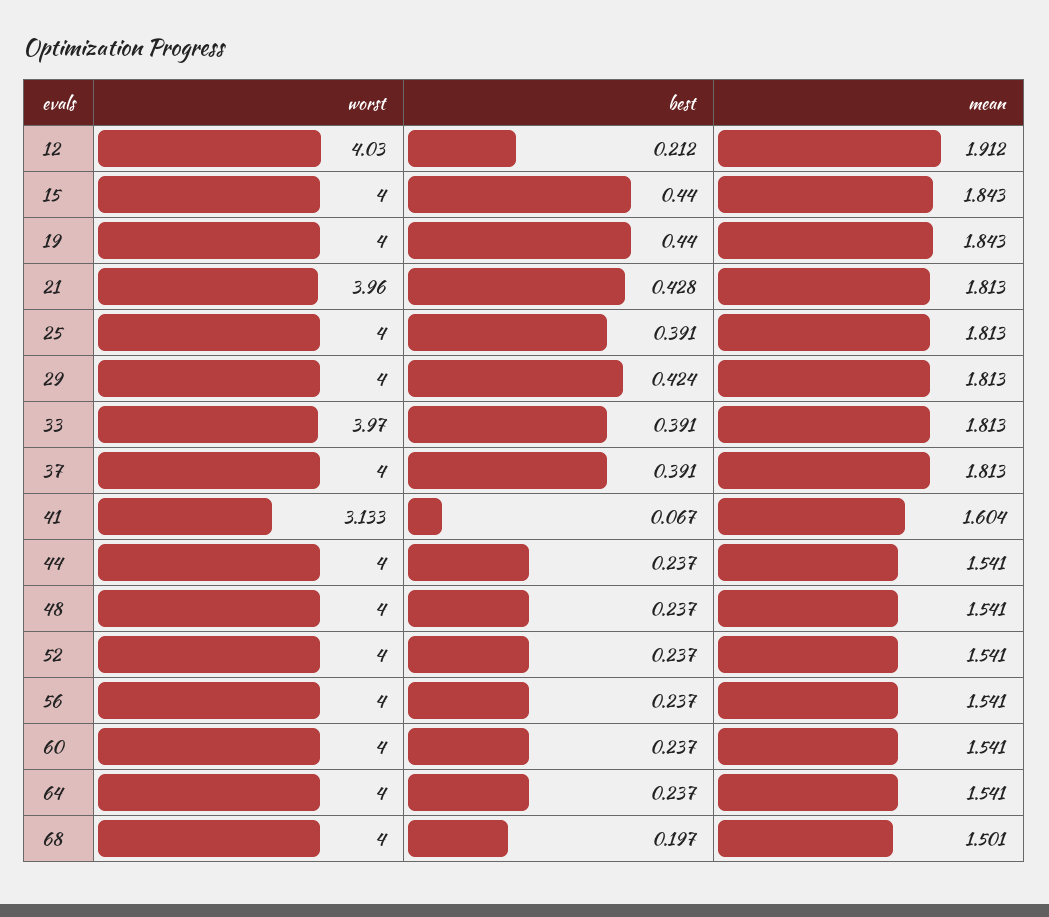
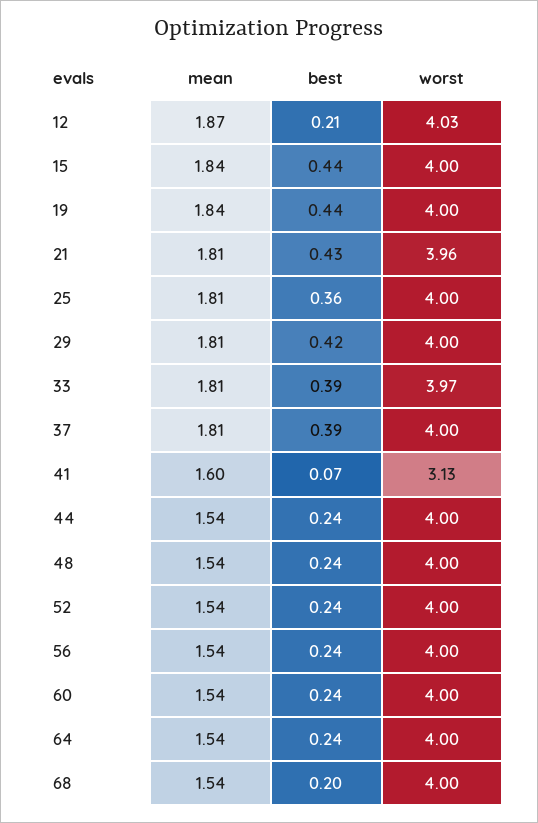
  {
    "worst": {
      "12": 4.03,
      "15": 4,
      "19": 4,
      "21": 3.96,
      "25": 4,
      "29": 4,
      "33": 3.97,
      "37": 4,
      "41": 3.133,
      "44": 4,
      "48": 4,
      "52": 4,
      "56": 4,
      "60": 4,
      "64": 4,
      "68": 4
    },
    "best": {
      "12": 0.212,
      "15": 0.44,
      "19": 0.44,
      "21": 0.428,
-     "25": 0.391,
+     "25": 0.36,
      "29": 0.424,
      "33": 0.391,
      "37": 0.391,
      "41": 0.067,
      "44": 0.237,
      "48": 0.237,
      "52": 0.237,
      "56": 0.237,
      "60": 0.237,
      "64": 0.237,
      "68": 0.197
    },
    "mean": {
-     "12": 1.912,
+     "12": 1.87,
      "15": 1.843,
      "19": 1.843,
      "21": 1.813,
      "25": 1.813,
      "29": 1.813,
      "33": 1.813,
      "37": 1.813,
      "41": 1.604,
      "44": 1.541,
      "48": 1.541,
      "52": 1.541,
      "56": 1.541,
      "60": 1.541,
      "64": 1.541,
-     "68": 1.501
+     "68": 1.54
    }
  }

